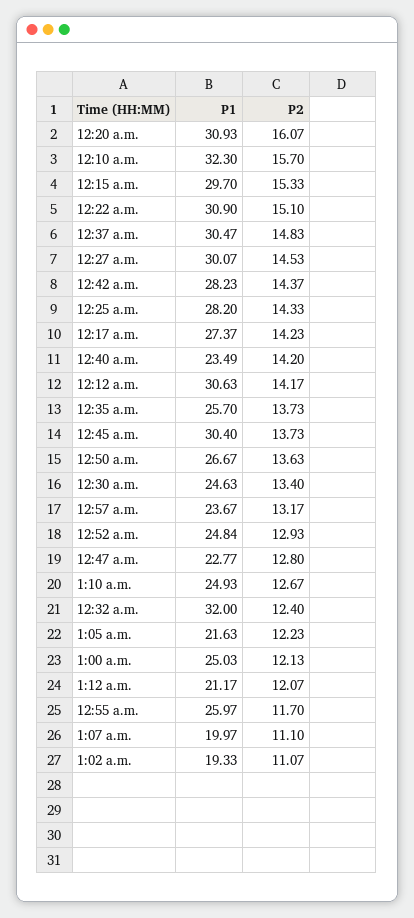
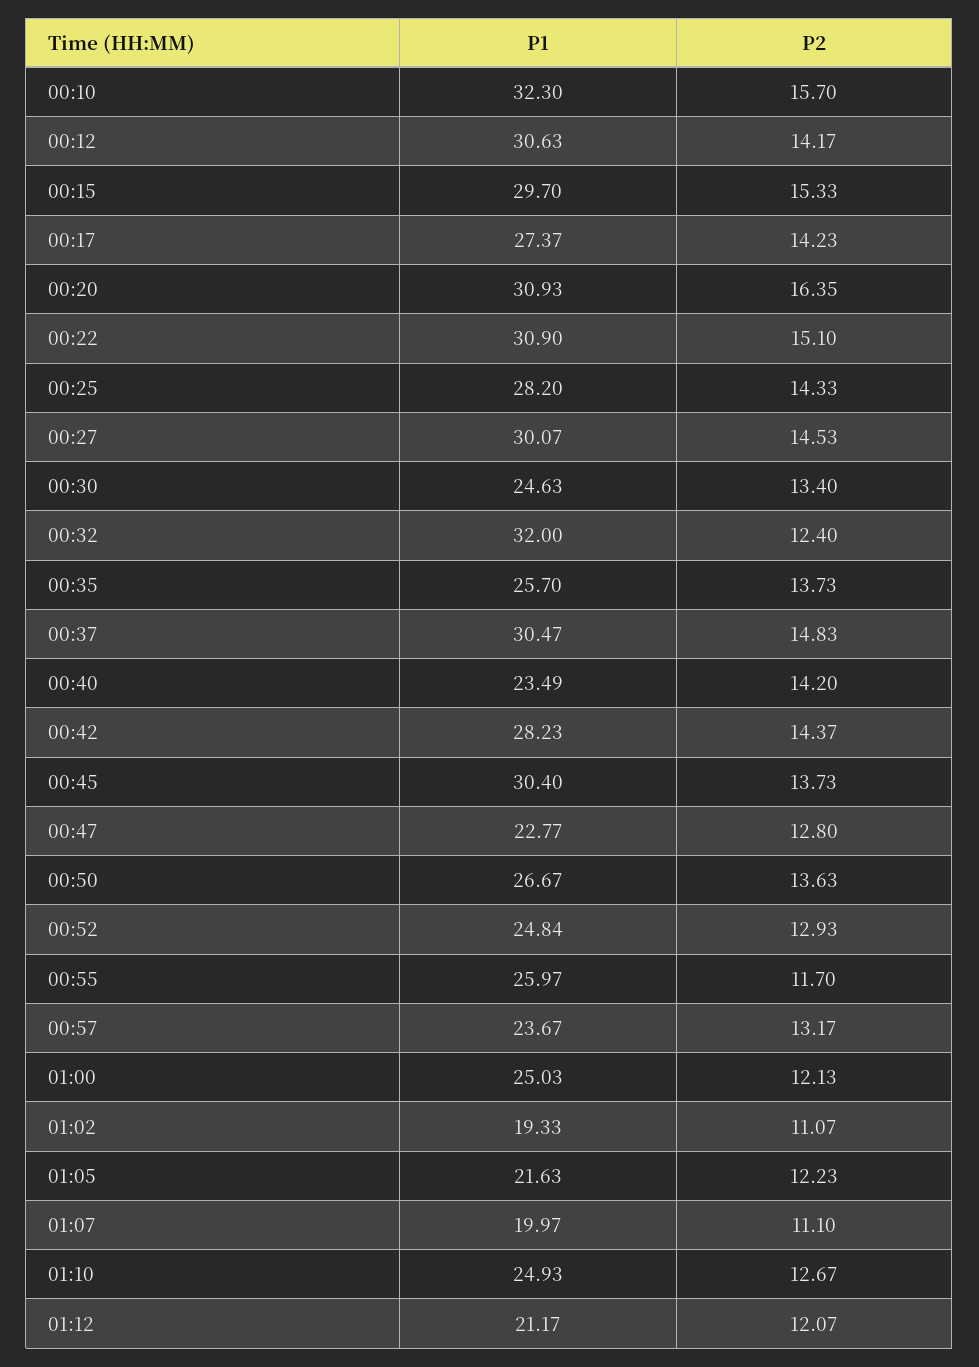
  {
    "P1": {
      "12:20 a.m.": 30.93,
      "12:10 a.m.": 32.3,
      "12:15 a.m.": 29.7,
      "12:22 a.m.": 30.9,
      "12:37 a.m.": 30.47,
      "12:27 a.m.": 30.07,
      "12:42 a.m.": 28.23,
      "12:25 a.m.": 28.2,
      "12:17 a.m.": 27.37,
      "12:40 a.m.": 23.49,
      "12:12 a.m.": 30.63,
      "12:35 a.m.": 25.7,
      "12:45 a.m.": 30.4,
      "12:50 a.m.": 26.67,
      "12:30 a.m.": 24.63,
      "12:57 a.m.": 23.67,
      "12:52 a.m.": 24.84,
      "12:47 a.m.": 22.77,
      "1:10 a.m.": 24.93,
      "12:32 a.m.": 32,
      "1:05 a.m.": 21.63,
      "1:00 a.m.": 25.03,
      "1:12 a.m.": 21.17,
      "12:55 a.m.": 25.97,
      "1:07 a.m.": 19.97,
      "1:02 a.m.": 19.33
    },
    "P2": {
-     "12:20 a.m.": 16.07,
+     "12:20 a.m.": 16.35,
      "12:10 a.m.": 15.7,
      "12:15 a.m.": 15.33,
      "12:22 a.m.": 15.1,
      "12:37 a.m.": 14.83,
      "12:27 a.m.": 14.53,
      "12:42 a.m.": 14.37,
      "12:25 a.m.": 14.33,
      "12:17 a.m.": 14.23,
      "12:40 a.m.": 14.2,
      "12:12 a.m.": 14.17,
      "12:35 a.m.": 13.73,
      "12:45 a.m.": 13.73,
      "12:50 a.m.": 13.63,
      "12:30 a.m.": 13.4,
      "12:57 a.m.": 13.17,
      "12:52 a.m.": 12.93,
      "12:47 a.m.": 12.8,
      "1:10 a.m.": 12.67,
      "12:32 a.m.": 12.4,
      "1:05 a.m.": 12.23,
      "1:00 a.m.": 12.13,
      "1:12 a.m.": 12.07,
      "12:55 a.m.": 11.7,
      "1:07 a.m.": 11.1,
      "1:02 a.m.": 11.07
    }
  }

